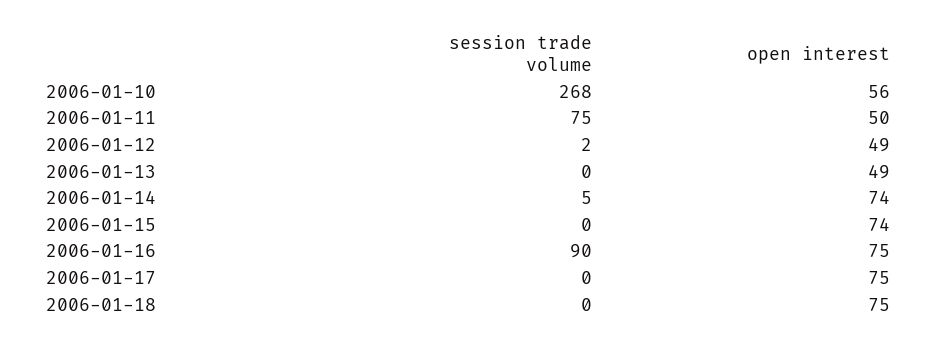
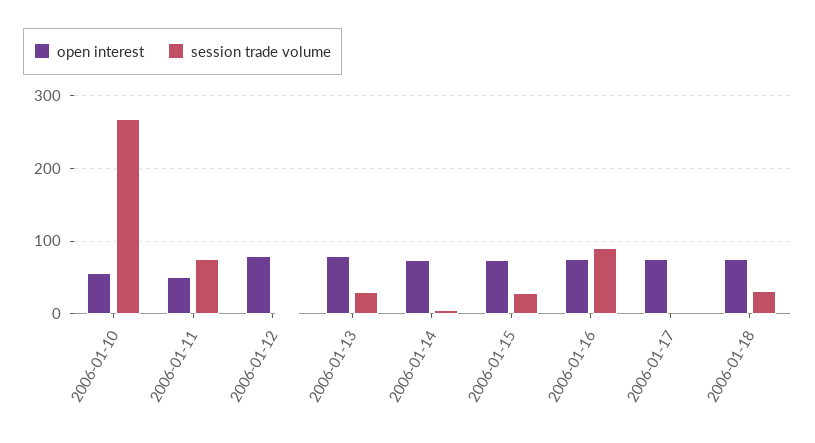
  {
    "session trade volume": {
      "2006-01-10": 268,
      "2006-01-11": 75,
      "2006-01-12": 2,
-     "2006-01-13": 0,
+     "2006-01-13": 30,
      "2006-01-14": 5,
-     "2006-01-15": 0,
+     "2006-01-15": 30,
      "2006-01-16": 90,
      "2006-01-17": 0,
-     "2006-01-18": 0
+     "2006-01-18": 30
    },
    "open interest": {
      "2006-01-10": 56,
      "2006-01-11": 50,
-     "2006-01-12": 49,
+     "2006-01-12": 80,
-     "2006-01-13": 49,
+     "2006-01-13": 80,
      "2006-01-14": 74,
      "2006-01-15": 74,
      "2006-01-16": 75,
      "2006-01-17": 75,
      "2006-01-18": 75
    }
  }

